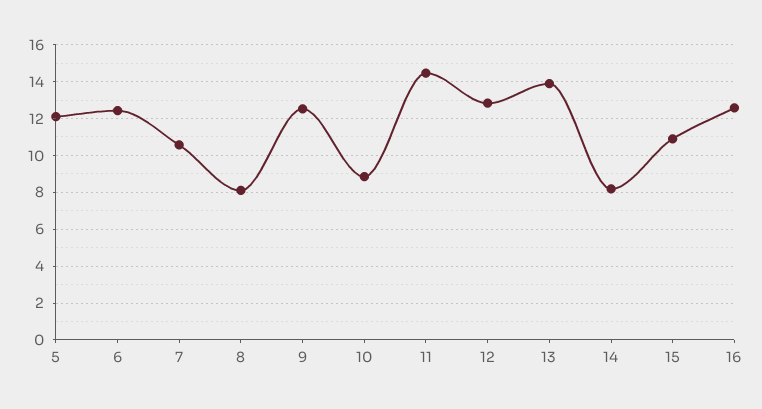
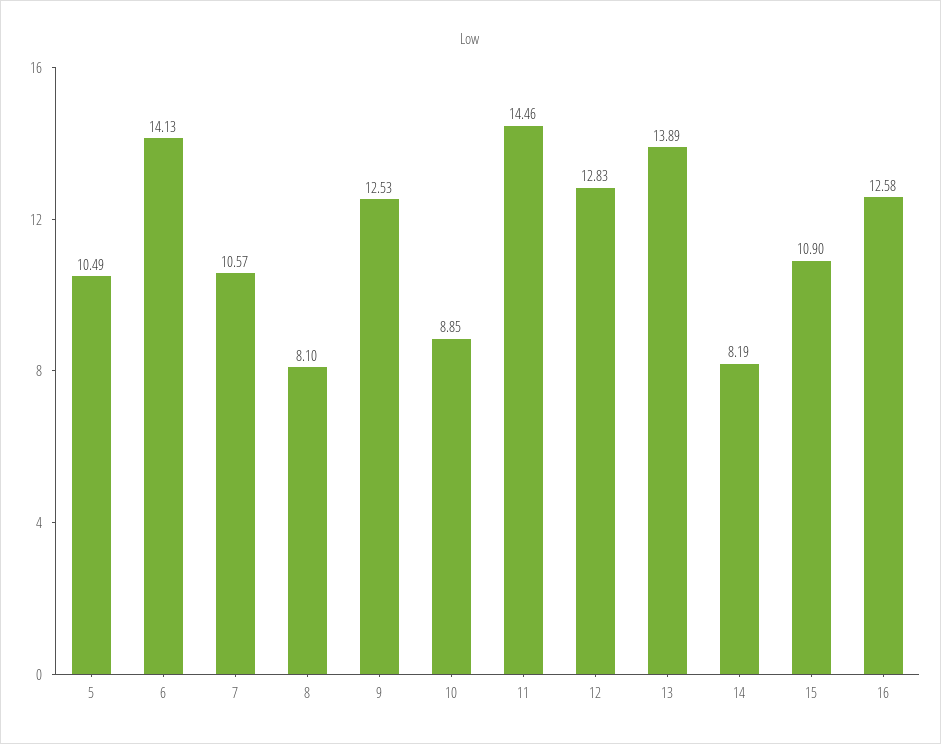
  {
-   "5": 12,
+   "5": 10.49,
-   "6": 12.5,
+   "6": 14.13,
    "7": 10.57,
    "8": 8.1,
    "9": 12.53,
    "10": 8.85,
    "11": 14.46,
    "12": 12.83,
    "13": 13.89,
    "14": 8.19,
    "15": 10.9,
    "16": 12.58
  }

